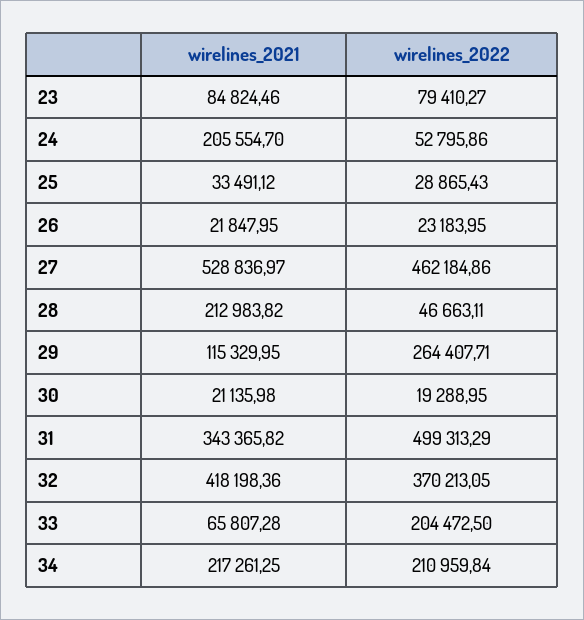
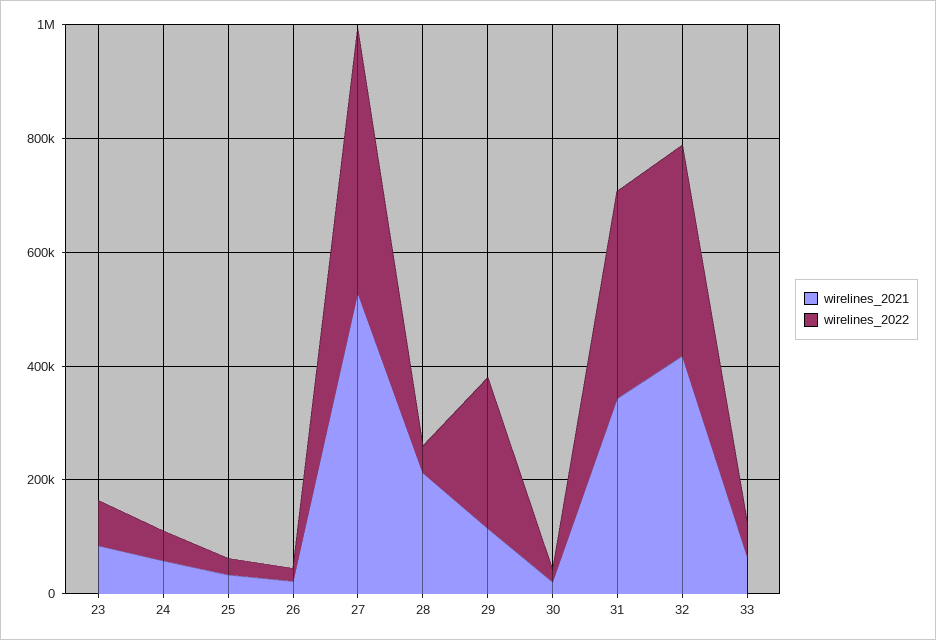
  {
    "wirelines_2021": {
      "23": 84824.46,
-     "24": 205554.7,
+     "24": 50000,
      "25": 33491.12,
      "26": 21847.95,
      "27": 528836.97,
      "28": 212983.82,
      "29": 115329.95,
      "30": 21135.98,
      "31": 343365.82,
      "32": 418198.36,
-     "33": 65807.28,
+     "33": 65807.28
-     "34": 217261.25
    },
    "wirelines_2022": {
      "23": 79410.27,
      "24": 52795.86,
      "25": 28865.43,
      "26": 23183.95,
      "27": 462184.86,
      "28": 46663.11,
      "29": 264407.71,
      "30": 19288.95,
-     "31": 499313.29,
+     "31": 350000,
      "32": 370213.05,
-     "33": 204472.5,
+     "33": 50000
-     "34": 210959.84
    }
  }

